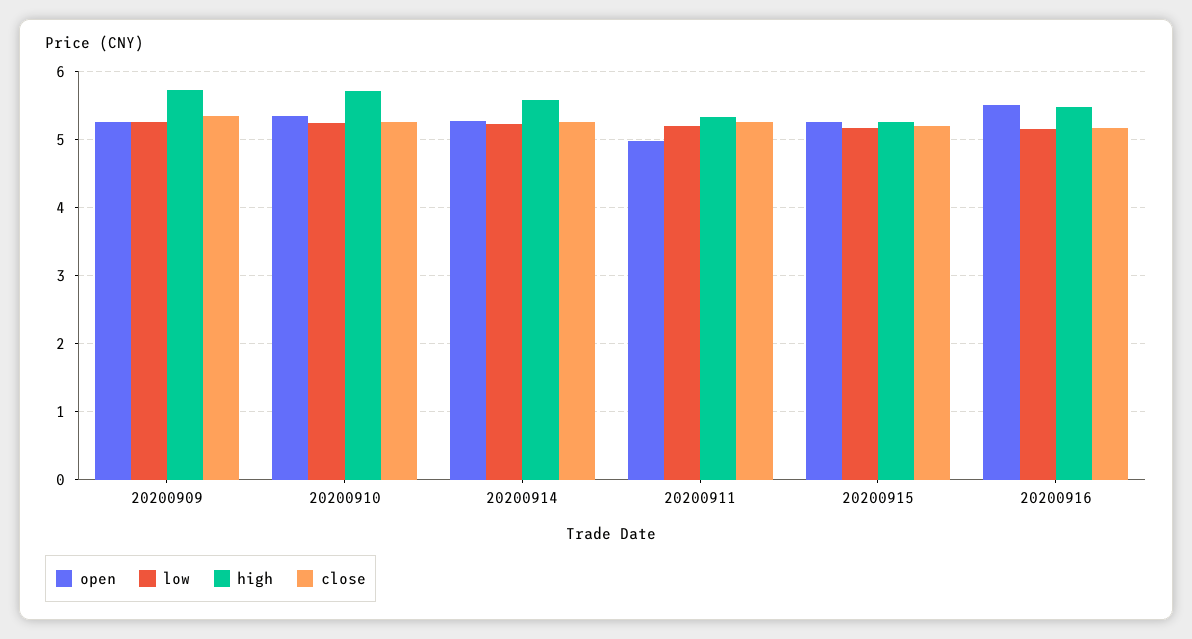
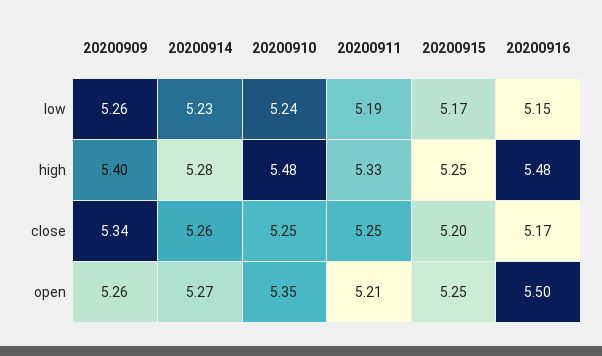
  {
    "open": {
      "20200909": 5.26,
      "20200910": 5.35,
      "20200914": 5.27,
-     "20200911": 5,
+     "20200911": 5.21,
      "20200915": 5.25,
      "20200916": 5.5
    },
    "low": {
      "20200909": 5.26,
      "20200910": 5.24,
      "20200914": 5.23,
      "20200911": 5.19,
      "20200915": 5.17,
      "20200916": 5.15
    },
    "high": {
-     "20200909": 5.7,
+     "20200909": 5.4,
-     "20200910": 5.7,
+     "20200910": 5.48,
-     "20200914": 5.6,
+     "20200914": 5.28,
      "20200911": 5.33,
      "20200915": 5.25,
      "20200916": 5.48
    },
    "close": {
      "20200909": 5.34,
      "20200910": 5.25,
      "20200914": 5.26,
      "20200911": 5.25,
      "20200915": 5.2,
      "20200916": 5.17
    }
  }

